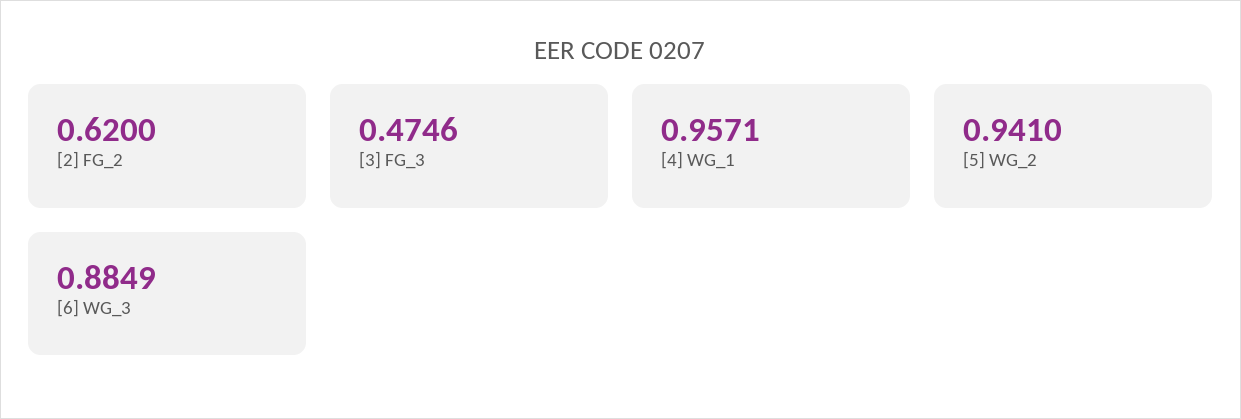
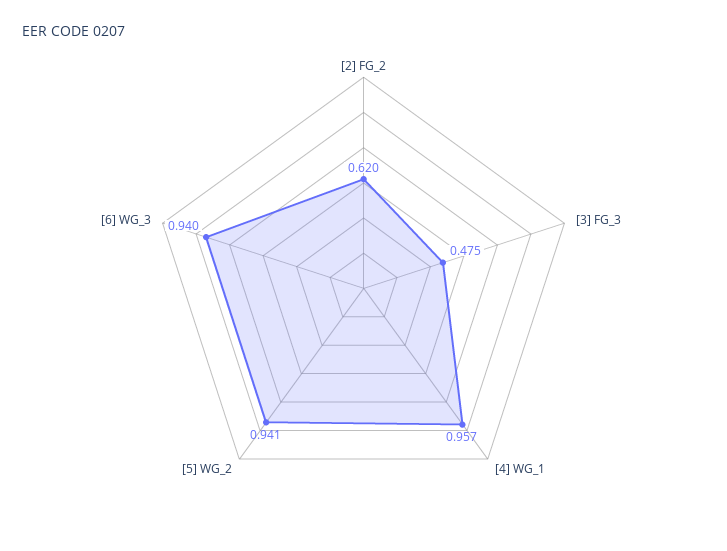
  {
    "[2] FG_2": 0.62,
    "[3] FG_3": 0.4746,
    "[4] WG_1": 0.9571,
    "[5] WG_2": 0.941,
-   "[6] WG_3": 0.8849
+   "[6] WG_3": 0.94
  }

